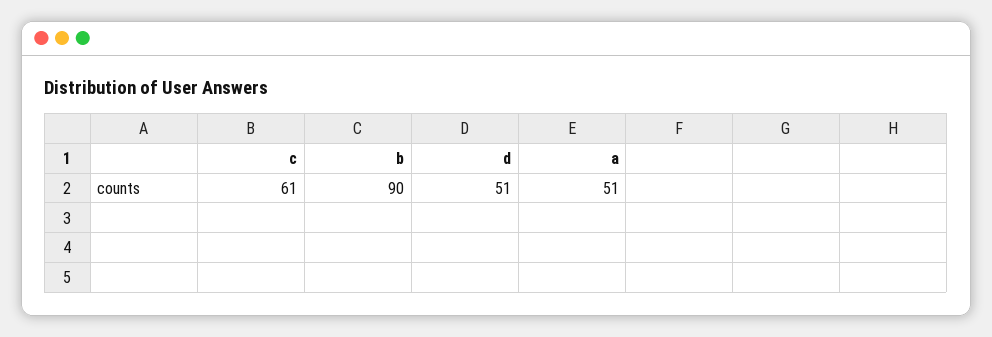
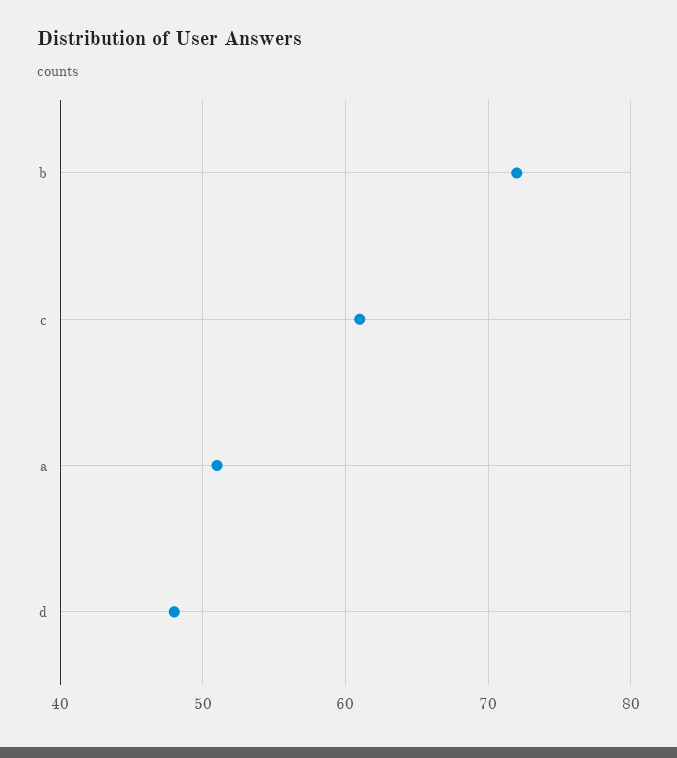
  {
    "c": 61,
-   "b": 90,
+   "b": 72,
-   "d": 51,
+   "d": 48,
    "a": 51
  }

